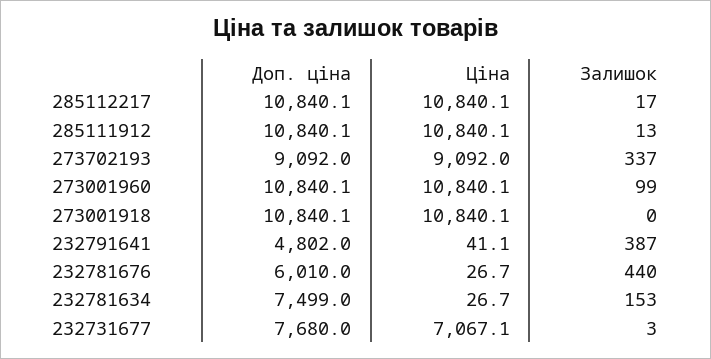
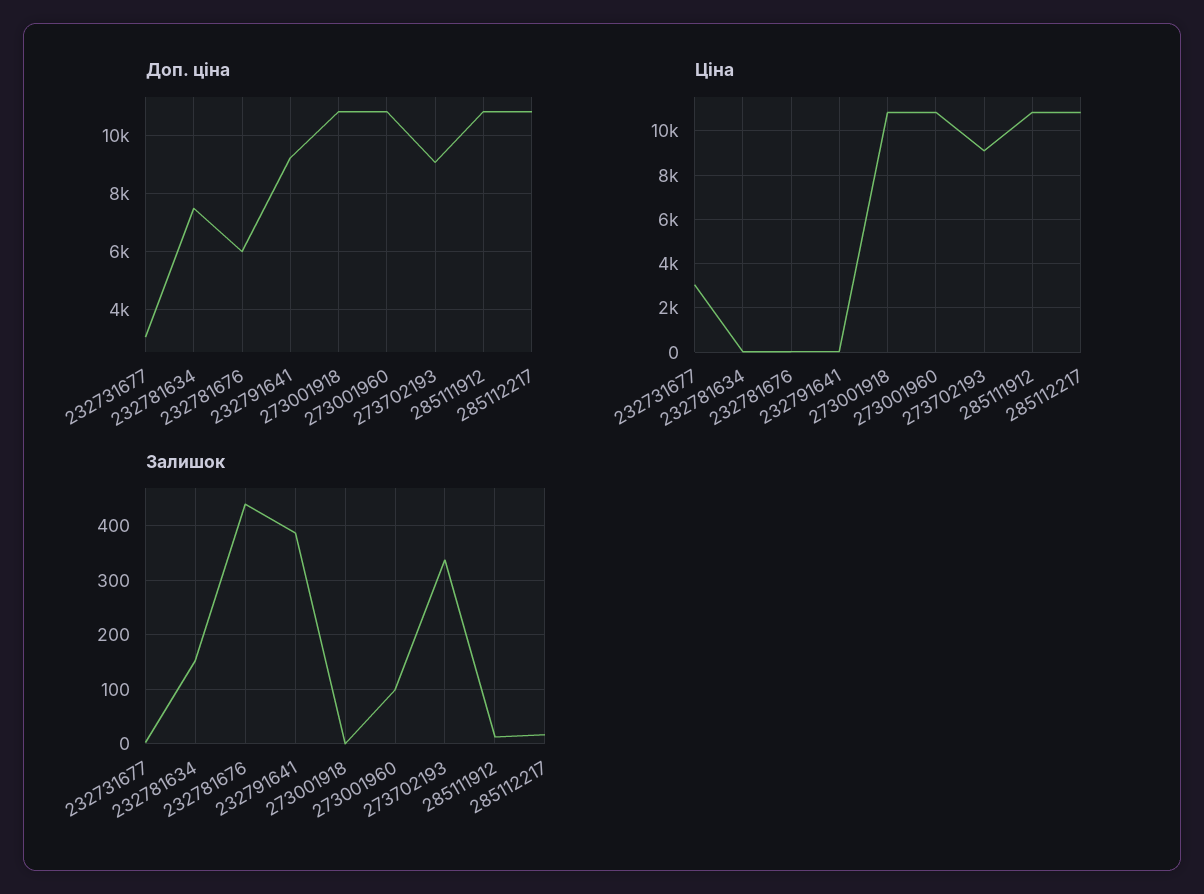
  {
    "Доп. ціна": {
      "285112217": 10840.1,
      "285111912": 10840.1,
      "273702193": 9092,
      "273001960": 10840.1,
      "273001918": 10840.1,
-     "232791641": 4802,
+     "232791641": 9250,
      "232781676": 6010,
      "232781634": 7499,
-     "232731677": 7680
+     "232731677": 3000
    },
    "Ціна": {
      "285112217": 10840.1,
      "285111912": 10840.1,
      "273702193": 9092,
      "273001960": 10840.1,
      "273001918": 10840.1,
      "232791641": 41.1,
      "232781676": 26.7,
      "232781634": 26.7,
-     "232731677": 7067.1
+     "232731677": 3000
    },
    "Залишок": {
      "285112217": 17,
      "285111912": 13,
      "273702193": 337,
      "273001960": 99,
      "273001918": 0,
      "232791641": 387,
      "232781676": 440,
      "232781634": 153,
      "232731677": 3
    }
  }

